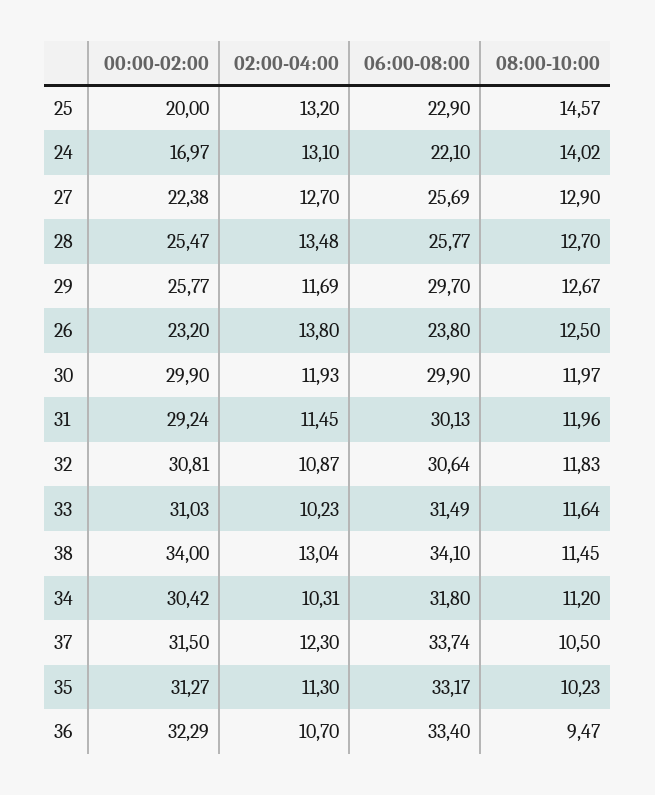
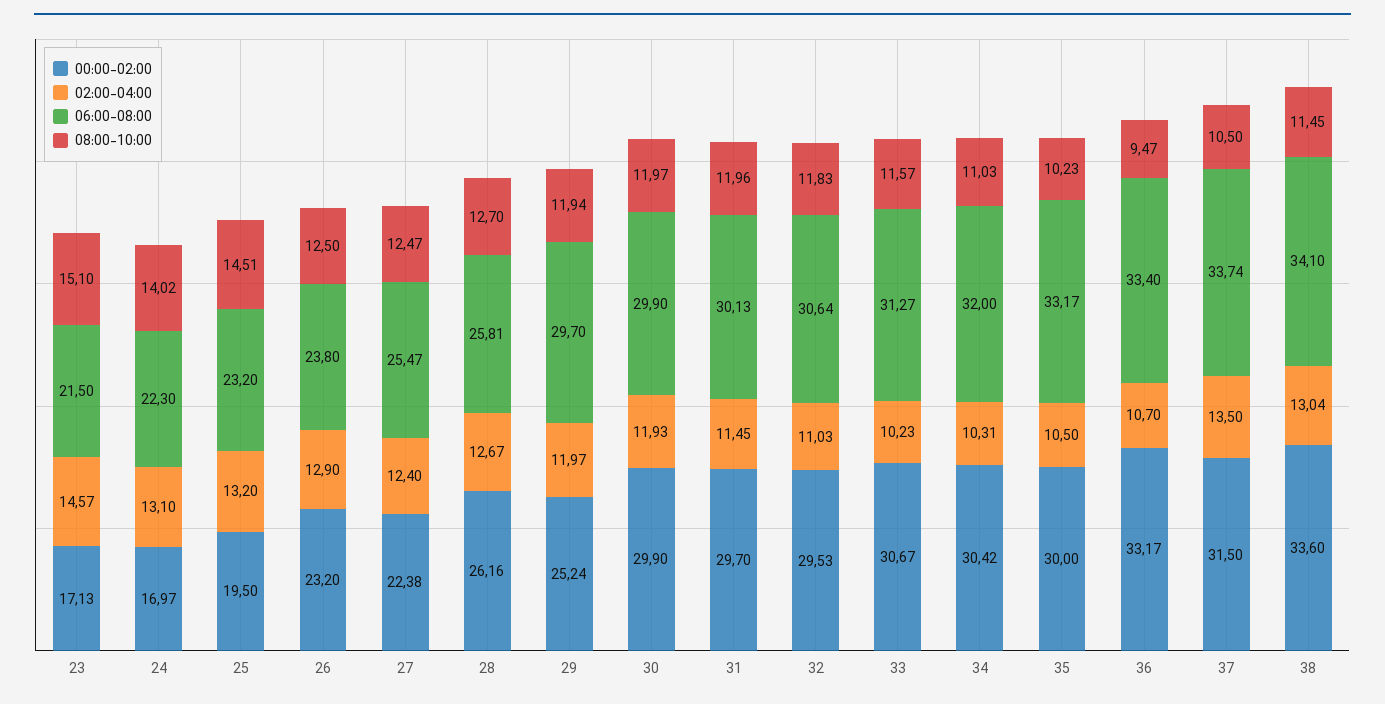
  {
    "00:00-02:00": {
-     "25": 20,
+     "25": 19.5,
      "24": 16.97,
      "27": 22.38,
-     "28": 25.47,
+     "28": 26.16,
-     "29": 25.77,
+     "29": 25.24,
      "26": 23.2,
      "30": 29.9,
-     "31": 29.24,
+     "31": 29.7,
-     "32": 30.81,
+     "32": 29.53,
-     "33": 31.03,
+     "33": 30.67,
-     "38": 34,
+     "38": 33.6,
      "34": 30.42,
      "37": 31.5,
-     "35": 31.27,
+     "35": 30,
-     "36": 32.29
+     "36": 33.17,
+     "23": 17.13
    },
    "02:00-04:00": {
      "25": 13.2,
      "24": 13.1,
-     "27": 12.7,
+     "27": 12.4,
-     "28": 13.48,
+     "28": 12.67,
-     "29": 11.69,
+     "29": 11.97,
-     "26": 13.8,
+     "26": 12.9,
      "30": 11.93,
      "31": 11.45,
-     "32": 10.87,
+     "32": 11.03,
      "33": 10.23,
      "38": 13.04,
      "34": 10.31,
-     "37": 12.3,
+     "37": 13.5,
-     "35": 11.3,
+     "35": 10.5,
-     "36": 10.7
+     "36": 10.7,
+     "23": 14.57
    },
    "06:00-08:00": {
-     "25": 22.9,
+     "25": 23.2,
-     "24": 22.1,
+     "24": 22.3,
-     "27": 25.69,
+     "27": 25.47,
-     "28": 25.77,
+     "28": 25.81,
      "29": 29.7,
      "26": 23.8,
      "30": 29.9,
      "31": 30.13,
      "32": 30.64,
-     "33": 31.49,
+     "33": 31.27,
      "38": 34.1,
-     "34": 31.8,
+     "34": 32,
      "37": 33.74,
      "35": 33.17,
-     "36": 33.4
+     "36": 33.4,
+     "23": 21.5
    },
    "08:00-10:00": {
-     "25": 14.57,
+     "25": 14.51,
      "24": 14.02,
-     "27": 12.9,
+     "27": 12.47,
      "28": 12.7,
-     "29": 12.67,
+     "29": 11.94,
      "26": 12.5,
      "30": 11.97,
      "31": 11.96,
      "32": 11.83,
-     "33": 11.64,
+     "33": 11.57,
      "38": 11.45,
-     "34": 11.2,
+     "34": 11.03,
      "37": 10.5,
      "35": 10.23,
-     "36": 9.47
+     "36": 9.47,
+     "23": 15.1
    }
  }

